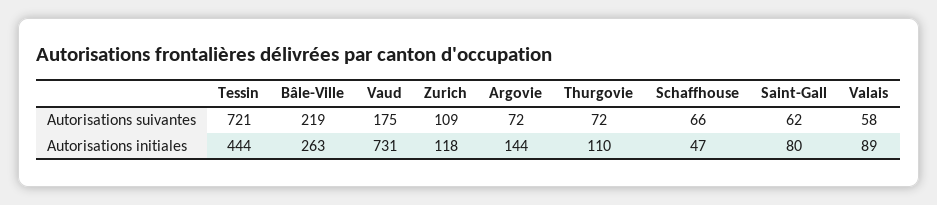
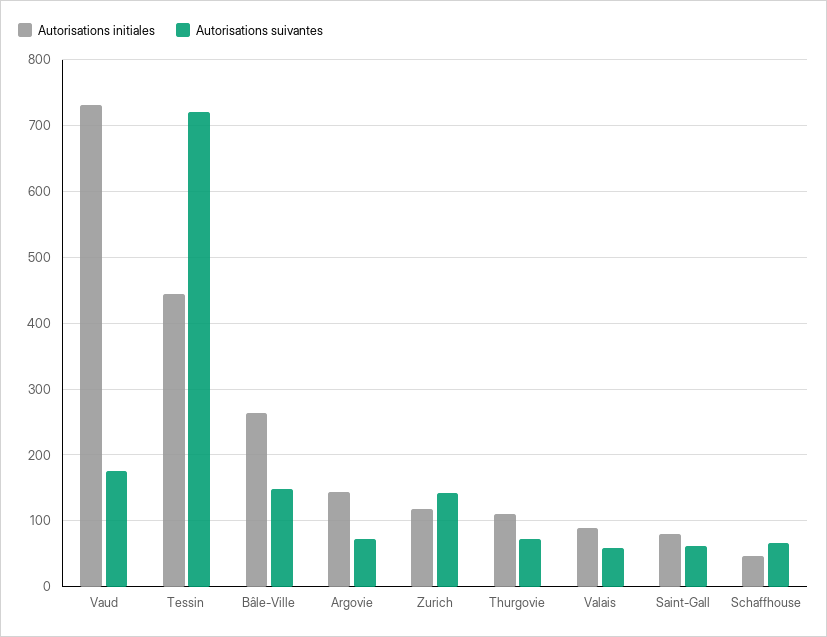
  {
    "Autorisations suivantes": {
      "Tessin": 721,
-     "Bâle-Ville": 219,
+     "Bâle-Ville": 150,
      "Vaud": 175,
-     "Zurich": 109,
+     "Zurich": 140,
      "Argovie": 72,
      "Thurgovie": 72,
      "Schaffhouse": 66,
      "Saint-Gall": 62,
      "Valais": 58
    },
    "Autorisations initiales": {
      "Tessin": 444,
      "Bâle-Ville": 263,
      "Vaud": 731,
      "Zurich": 118,
      "Argovie": 144,
      "Thurgovie": 110,
      "Schaffhouse": 47,
      "Saint-Gall": 80,
      "Valais": 89
    }
  }

